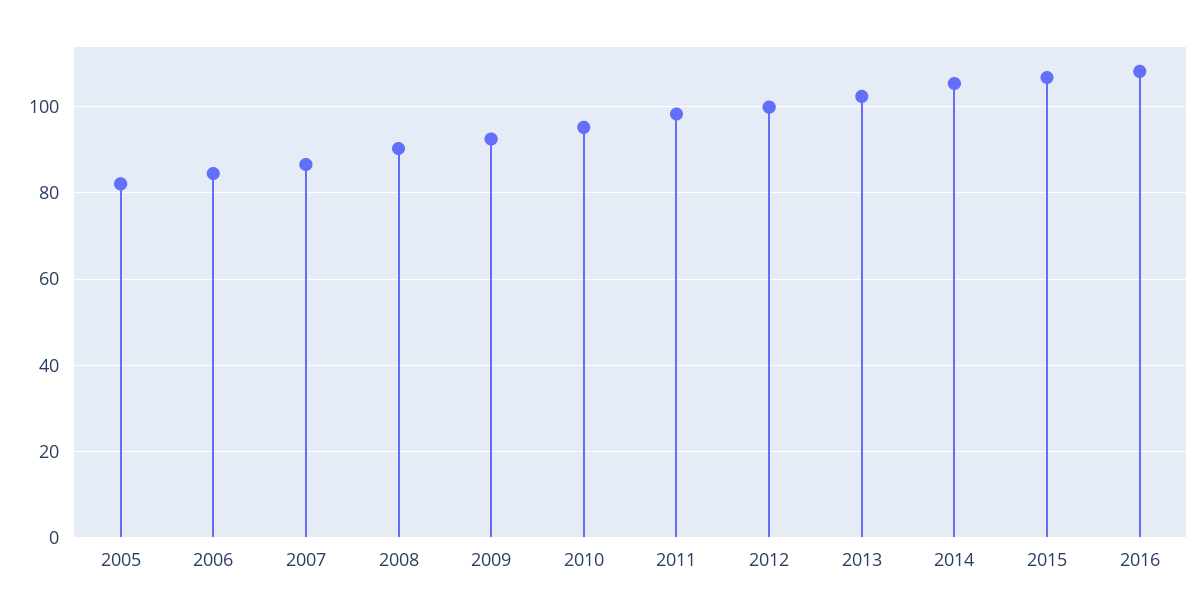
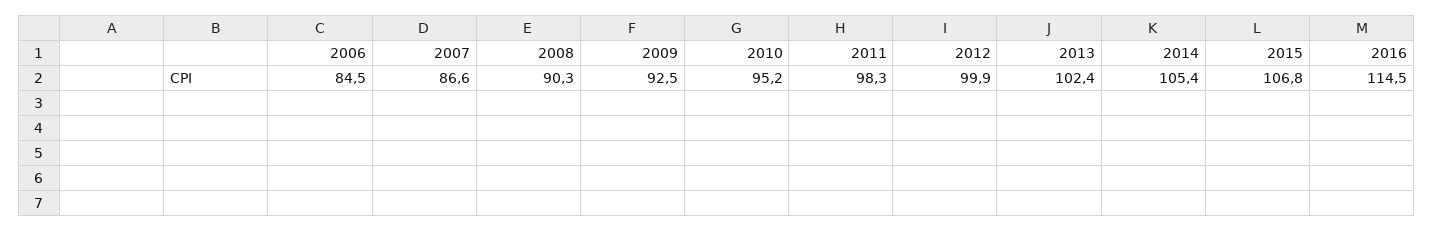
  {
-   "2005": 82,
    "2006": 84.5,
    "2007": 86.6,
    "2008": 90.3,
    "2009": 92.5,
    "2010": 95.2,
    "2011": 98.3,
    "2012": 99.9,
    "2013": 102.4,
    "2014": 105.4,
    "2015": 106.8,
-   "2016": 108
+   "2016": 114.5
  }

